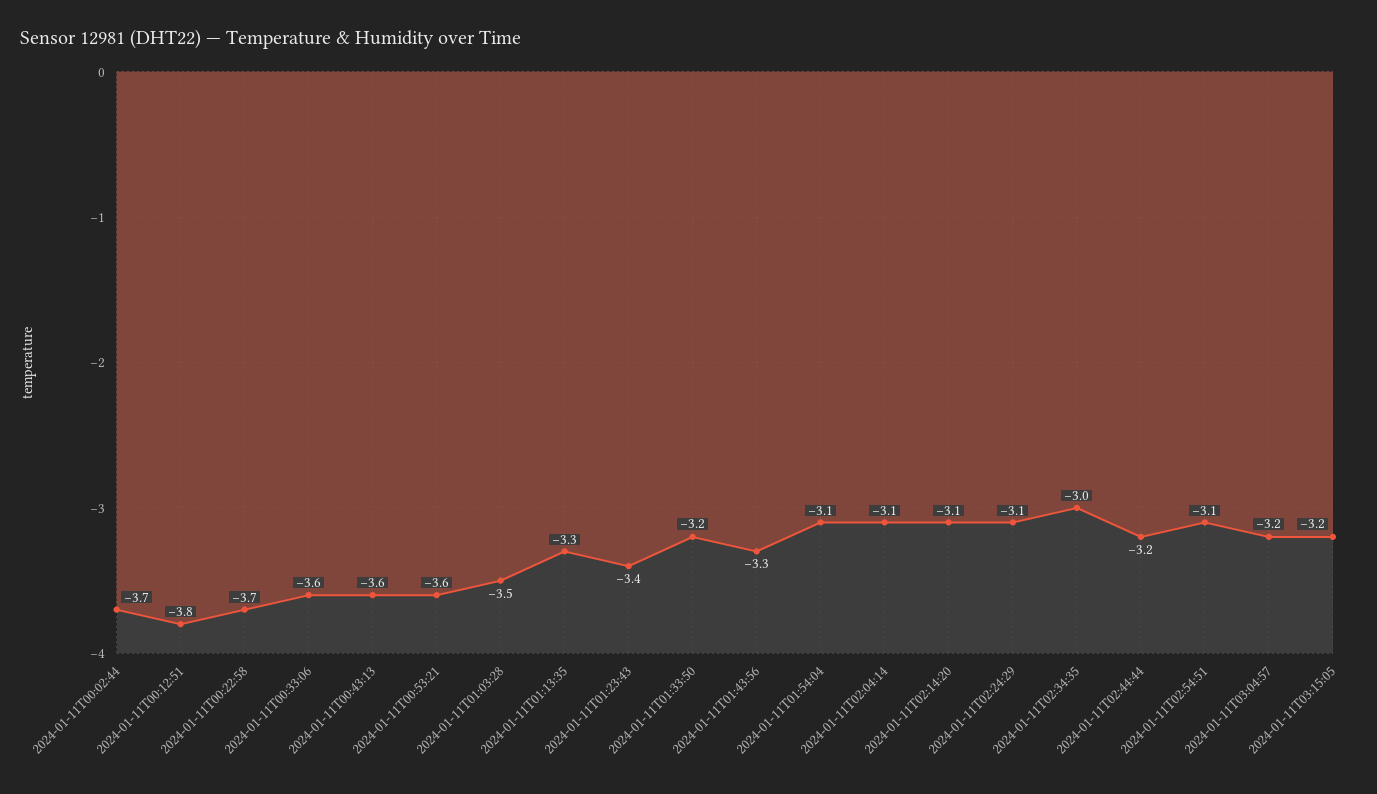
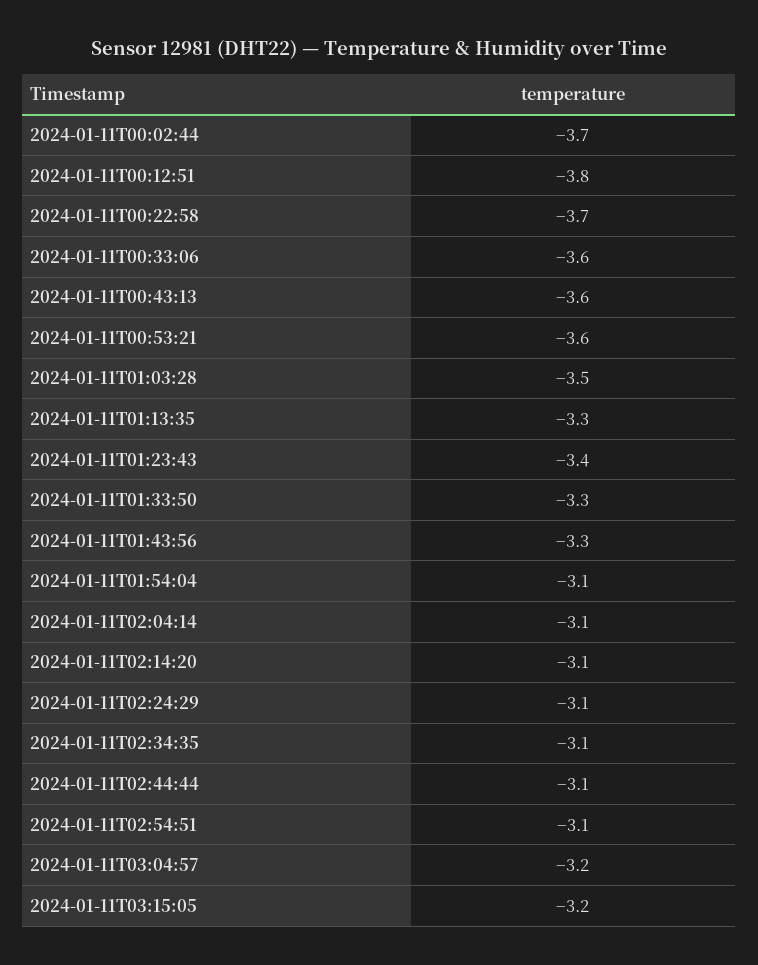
  {
    "2024-01-11T00:02:44": -3.7,
    "2024-01-11T00:12:51": -3.8,
    "2024-01-11T00:22:58": -3.7,
    "2024-01-11T00:33:06": -3.6,
    "2024-01-11T00:43:13": -3.6,
    "2024-01-11T00:53:21": -3.6,
    "2024-01-11T01:03:28": -3.5,
    "2024-01-11T01:13:35": -3.3,
    "2024-01-11T01:23:43": -3.4,
-   "2024-01-11T01:33:50": -3.2,
+   "2024-01-11T01:33:50": -3.3,
    "2024-01-11T01:43:56": -3.3,
    "2024-01-11T01:54:04": -3.1,
    "2024-01-11T02:04:14": -3.1,
    "2024-01-11T02:14:20": -3.1,
    "2024-01-11T02:24:29": -3.1,
-   "2024-01-11T02:34:35": -3,
+   "2024-01-11T02:34:35": -3.1,
-   "2024-01-11T02:44:44": -3.2,
+   "2024-01-11T02:44:44": -3.1,
    "2024-01-11T02:54:51": -3.1,
    "2024-01-11T03:04:57": -3.2,
    "2024-01-11T03:15:05": -3.2
  }

